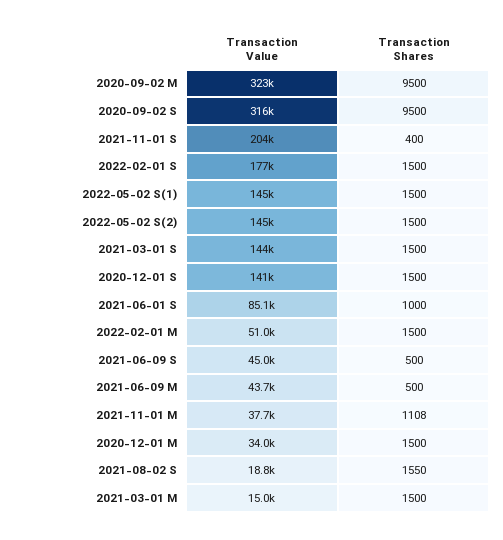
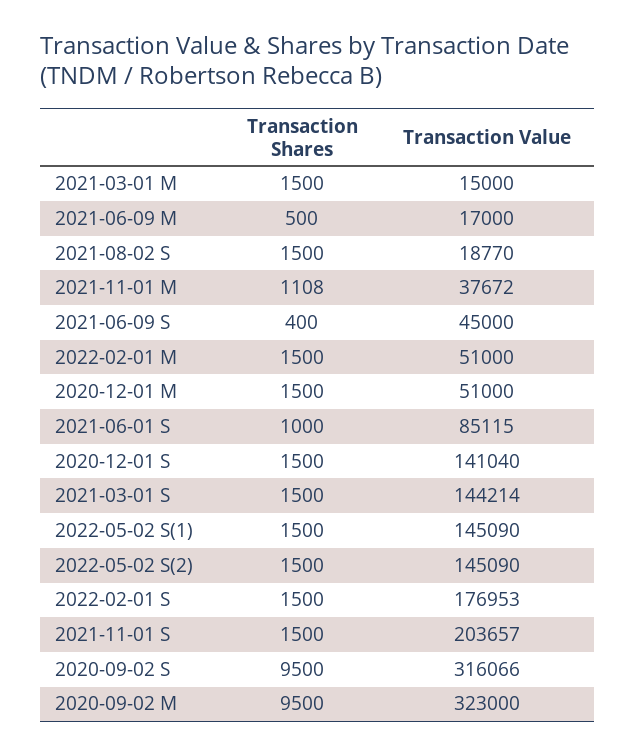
  {
    "Transaction Value": {
      "2020-09-02 M": 323000,
      "2020-09-02 S": 316066,
      "2021-11-01 S": 203657,
      "2022-02-01 S": 176953,
      "2022-05-02 S(1)": 145090,
      "2022-05-02 S(2)": 145090,
      "2021-03-01 S": 144214,
      "2020-12-01 S": 141040,
      "2021-06-01 S": 85115,
      "2022-02-01 M": 51000,
      "2021-06-09 S": 45000,
-     "2021-06-09 M": 43700,
+     "2021-06-09 M": 17000,
      "2021-11-01 M": 37672,
-     "2020-12-01 M": 34000,
+     "2020-12-01 M": 51000,
      "2021-08-02 S": 18770,
      "2021-03-01 M": 15000
    },
    "Transaction Shares": {
      "2020-09-02 M": 9500,
      "2020-09-02 S": 9500,
-     "2021-11-01 S": 400,
+     "2021-11-01 S": 1500,
      "2022-02-01 S": 1500,
      "2022-05-02 S(1)": 1500,
      "2022-05-02 S(2)": 1500,
      "2021-03-01 S": 1500,
      "2020-12-01 S": 1500,
      "2021-06-01 S": 1000,
      "2022-02-01 M": 1500,
-     "2021-06-09 S": 500,
+     "2021-06-09 S": 400,
      "2021-06-09 M": 500,
      "2021-11-01 M": 1108,
      "2020-12-01 M": 1500,
-     "2021-08-02 S": 1550,
+     "2021-08-02 S": 1500,
      "2021-03-01 M": 1500
    }
  }

